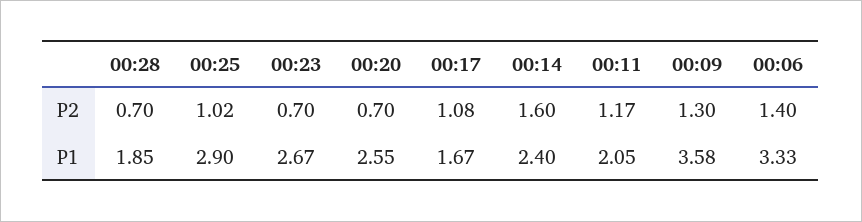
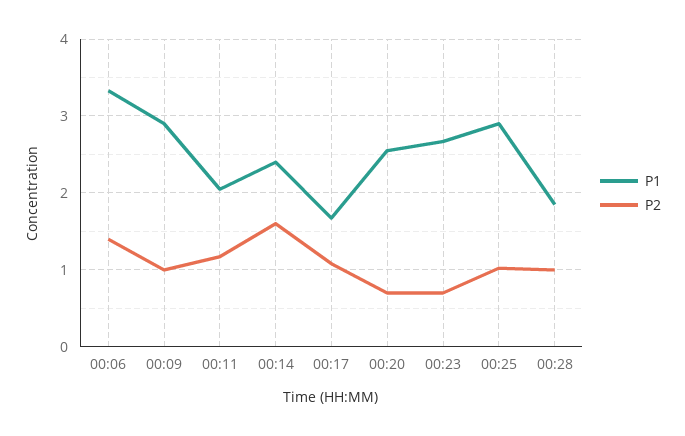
  {
    "P2": {
-     "00:28": 0.7,
+     "00:28": 1,
      "00:25": 1.02,
      "00:23": 0.7,
      "00:20": 0.7,
      "00:17": 1.08,
      "00:14": 1.6,
      "00:11": 1.17,
-     "00:09": 1.3,
+     "00:09": 1,
      "00:06": 1.4
    },
    "P1": {
      "00:28": 1.85,
      "00:25": 2.9,
      "00:23": 2.67,
      "00:20": 2.55,
      "00:17": 1.67,
      "00:14": 2.4,
      "00:11": 2.05,
-     "00:09": 3.58,
+     "00:09": 2.9,
      "00:06": 3.33
    }
  }

